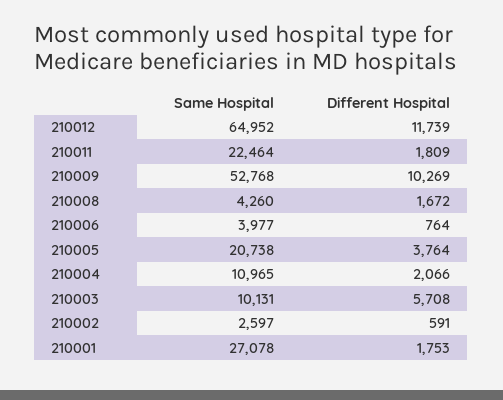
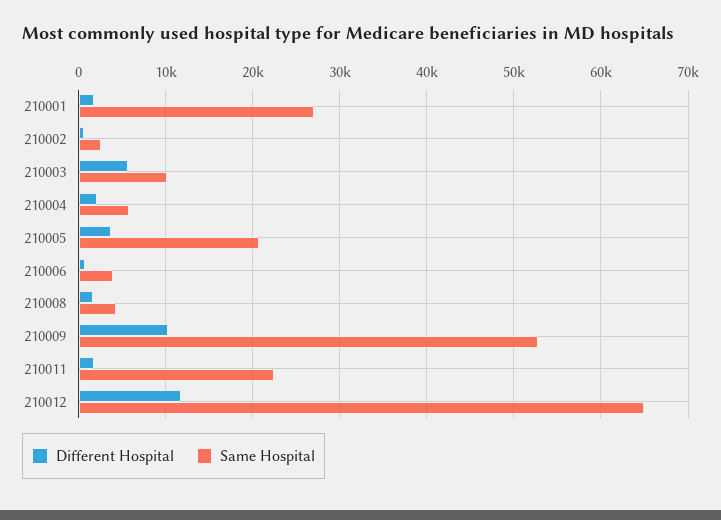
  {
    "Same Hospital": {
      "210012": 64952,
      "210011": 22464,
      "210009": 52768,
      "210008": 4260,
      "210006": 3977,
      "210005": 20738,
-     "210004": 10965,
+     "210004": 6000,
      "210003": 10131,
      "210002": 2597,
      "210001": 27078
    },
    "Different Hospital": {
      "210012": 11739,
      "210011": 1809,
      "210009": 10269,
      "210008": 1672,
      "210006": 764,
      "210005": 3764,
      "210004": 2066,
      "210003": 5708,
      "210002": 591,
      "210001": 1753
    }
  }

